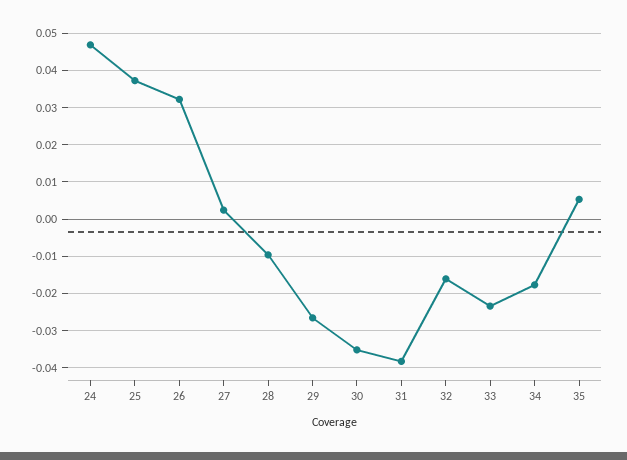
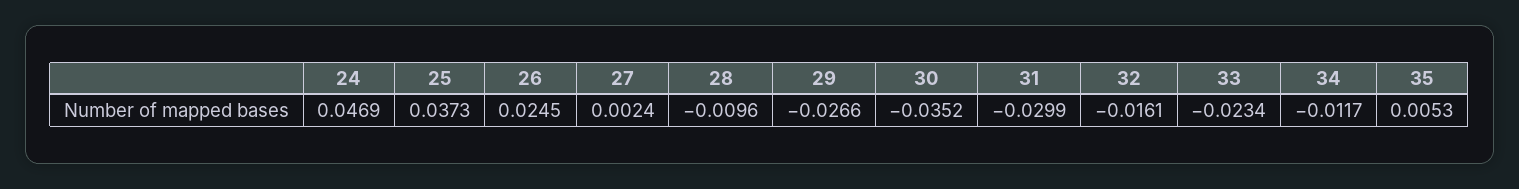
  {
    "24": 0.0469,
    "25": 0.0373,
-   "26": 0.032,
+   "26": 0.0245,
    "27": 0.0024,
    "28": -0.0096,
    "29": -0.0266,
    "30": -0.0352,
-   "31": -0.038,
+   "31": -0.0299,
    "32": -0.0161,
    "33": -0.0234,
-   "34": -0.018,
+   "34": -0.0117,
    "35": 0.0053
  }

